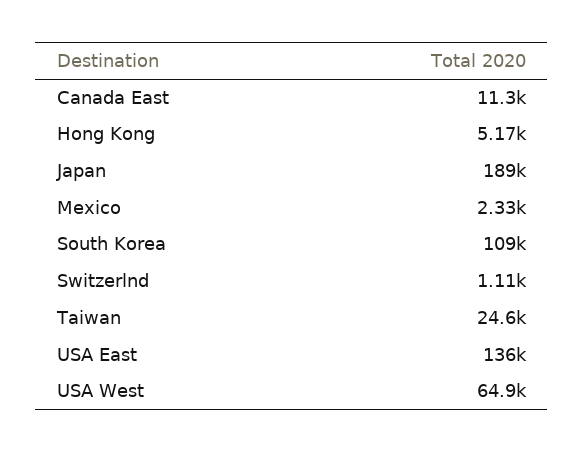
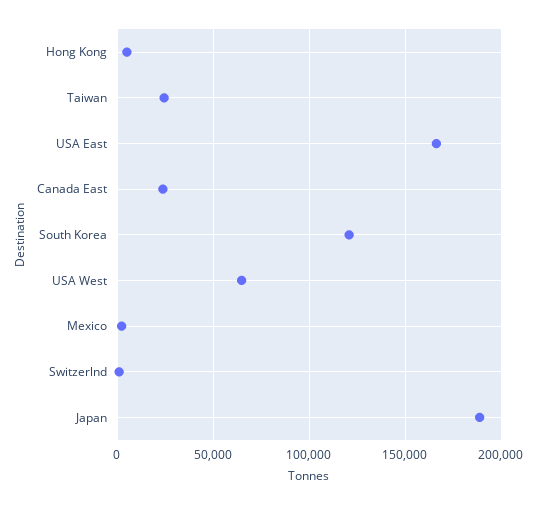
  {
-   "Canada East": 11300,
+   "Canada East": 25000,
    "Hong Kong": 5170,
    "Japan": 189000,
    "Mexico": 2330,
-   "South Korea": 109000,
+   "South Korea": 120000,
    "Switzerlnd": 1110,
    "Taiwan": 24600,
-   "USA East": 136000,
+   "USA East": 165000,
    "USA West": 64900
  }

